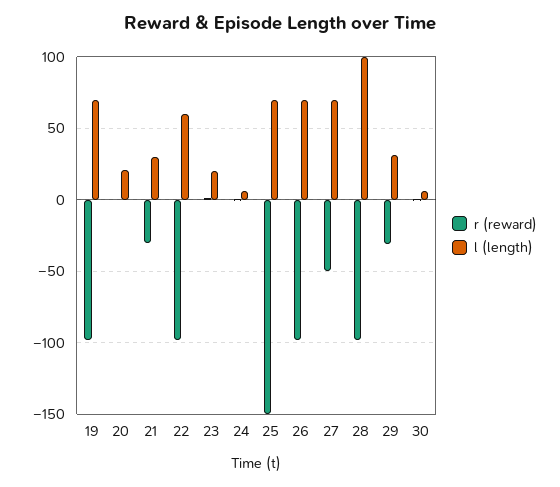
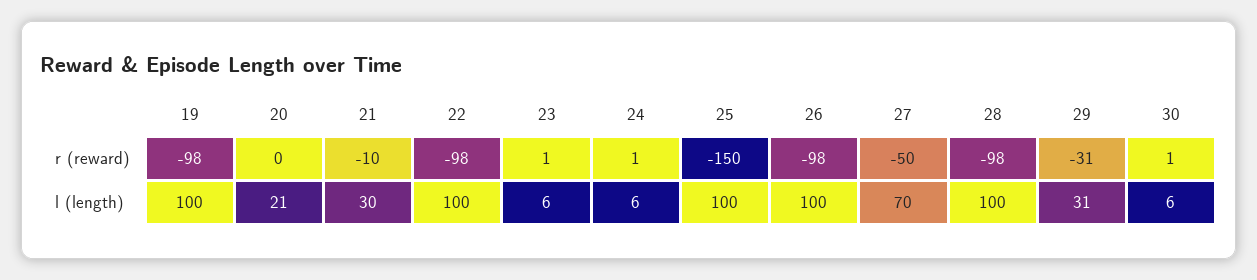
  {
    "r (reward)": {
      "19": -98,
      "20": 0,
-     "21": -30,
+     "21": -10,
      "22": -98,
      "23": 1,
      "24": 1,
      "25": -150,
      "26": -98,
      "27": -50,
      "28": -98,
      "29": -31,
      "30": 1
    },
    "l (length)": {
-     "19": 70,
+     "19": 100,
      "20": 21,
      "21": 30,
-     "22": 60,
+     "22": 100,
-     "23": 20,
+     "23": 6,
      "24": 6,
-     "25": 70,
+     "25": 100,
-     "26": 70,
+     "26": 100,
      "27": 70,
      "28": 100,
      "29": 31,
      "30": 6
    }
  }

